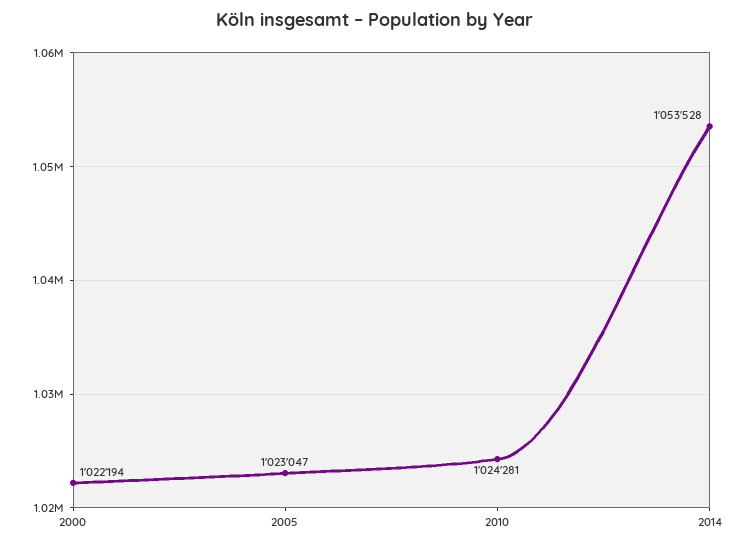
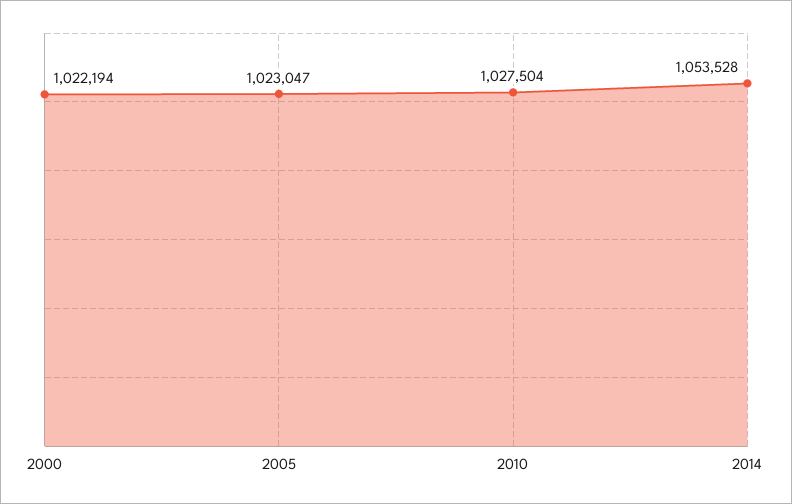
  {
    "2000": 1022194,
    "2005": 1023047,
-   "2010": 1024281,
+   "2010": 1027504,
    "2014": 1053528
  }

